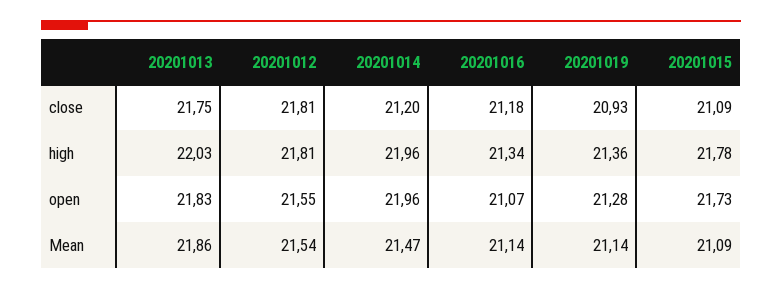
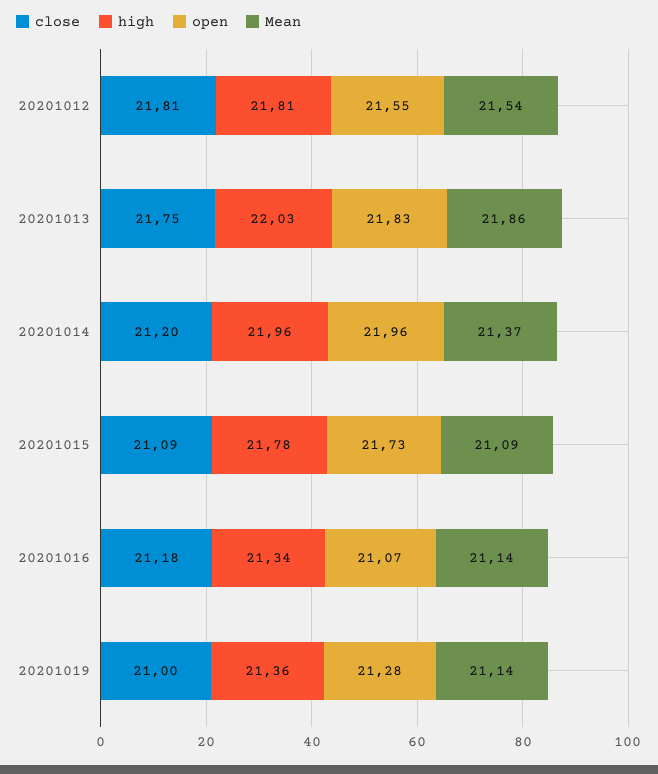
  {
    "close": {
      "20201013": 21.75,
      "20201012": 21.81,
      "20201014": 21.2,
      "20201016": 21.18,
-     "20201019": 20.93,
+     "20201019": 21,
      "20201015": 21.09
    },
    "high": {
      "20201013": 22.03,
      "20201012": 21.81,
      "20201014": 21.96,
      "20201016": 21.34,
      "20201019": 21.36,
      "20201015": 21.78
    },
    "open": {
      "20201013": 21.83,
      "20201012": 21.55,
      "20201014": 21.96,
      "20201016": 21.07,
      "20201019": 21.28,
      "20201015": 21.73
    },
    "Mean": {
      "20201013": 21.86,
      "20201012": 21.54,
-     "20201014": 21.47,
+     "20201014": 21.37,
      "20201016": 21.14,
      "20201019": 21.14,
      "20201015": 21.09
    }
  }

